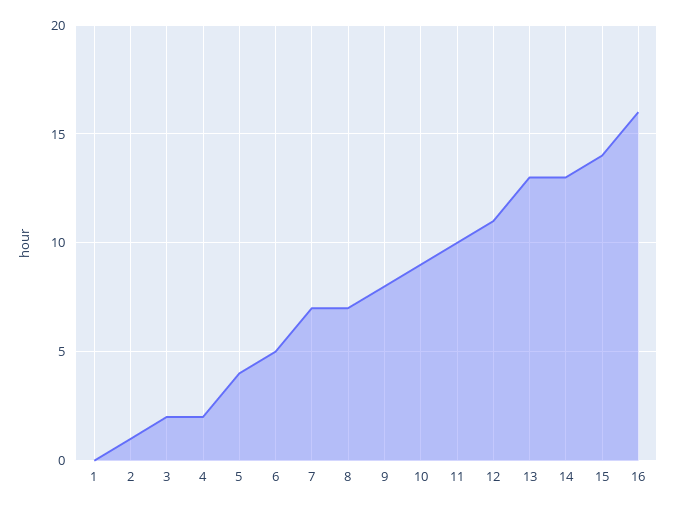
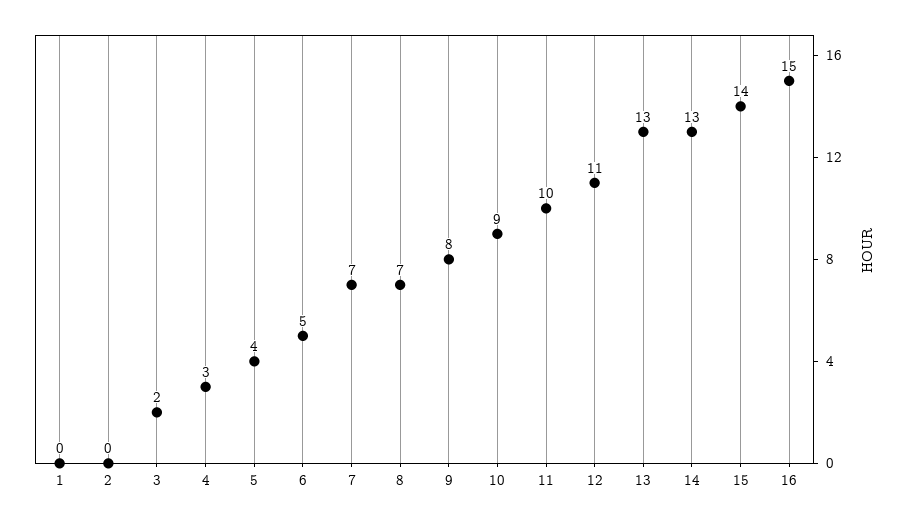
  {
    "1": 0,
-   "2": 1,
+   "2": 0,
    "3": 2,
-   "4": 2,
+   "4": 3,
    "5": 4,
    "6": 5,
    "7": 7,
    "8": 7,
    "9": 8,
    "10": 9,
    "11": 10,
    "12": 11,
    "13": 13,
    "14": 13,
    "15": 14,
-   "16": 16
+   "16": 15
  }

